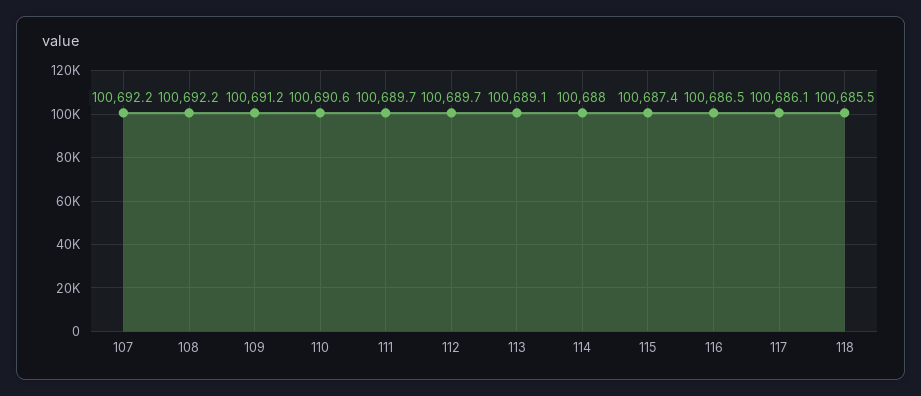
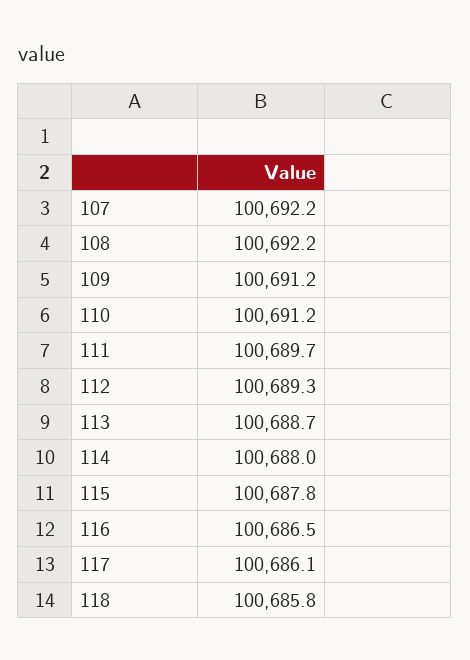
  {
    "107": 100692.2,
    "108": 100692.2,
    "109": 100691.2,
-   "110": 100690.6,
+   "110": 100691.2,
    "111": 100689.7,
-   "112": 100689.7,
+   "112": 100689.3,
-   "113": 100689.1,
+   "113": 100688.7,
    "114": 100688,
-   "115": 100687.4,
+   "115": 100687.8,
    "116": 100686.5,
    "117": 100686.1,
-   "118": 100685.5
+   "118": 100685.8
  }

